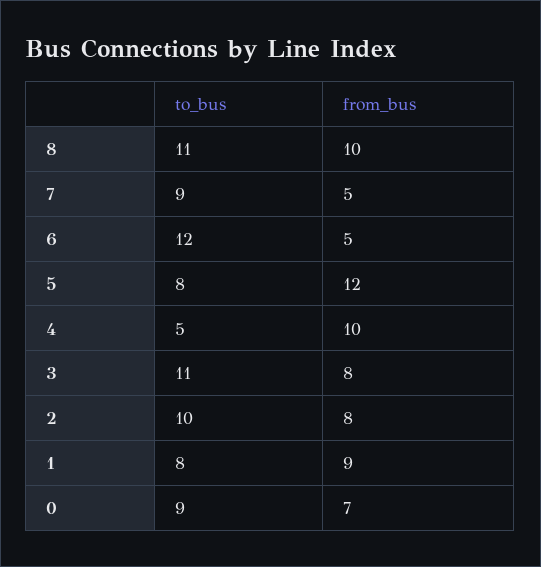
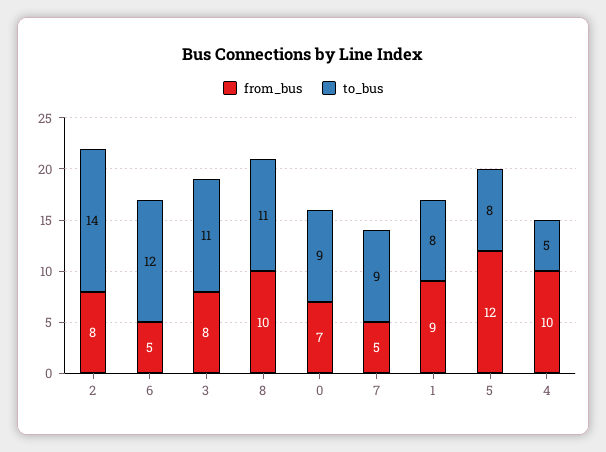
  {
    "to_bus": {
      "8": 11,
      "7": 9,
      "6": 12,
      "5": 8,
      "4": 5,
      "3": 11,
-     "2": 10,
+     "2": 14,
      "1": 8,
      "0": 9
    },
    "from_bus": {
      "8": 10,
      "7": 5,
      "6": 5,
      "5": 12,
      "4": 10,
      "3": 8,
      "2": 8,
      "1": 9,
      "0": 7
    }
  }

